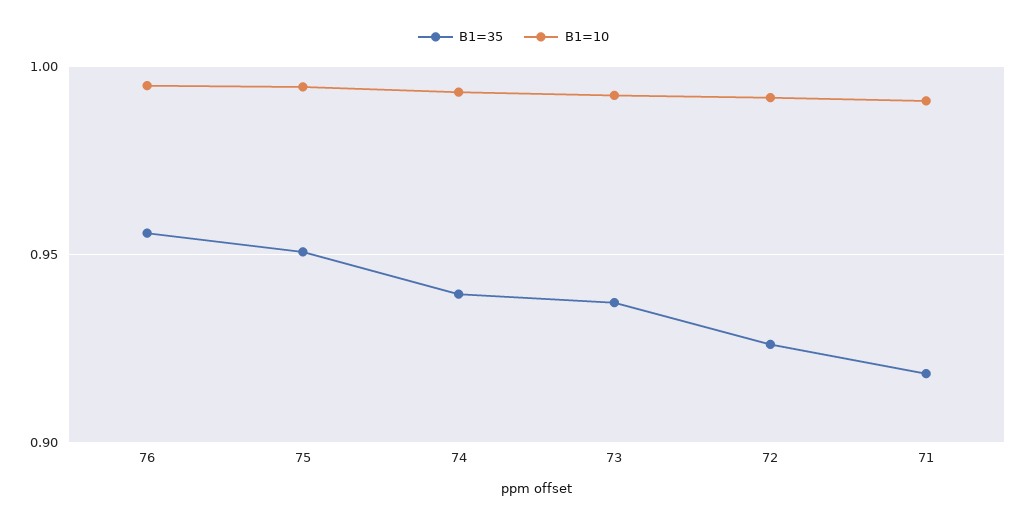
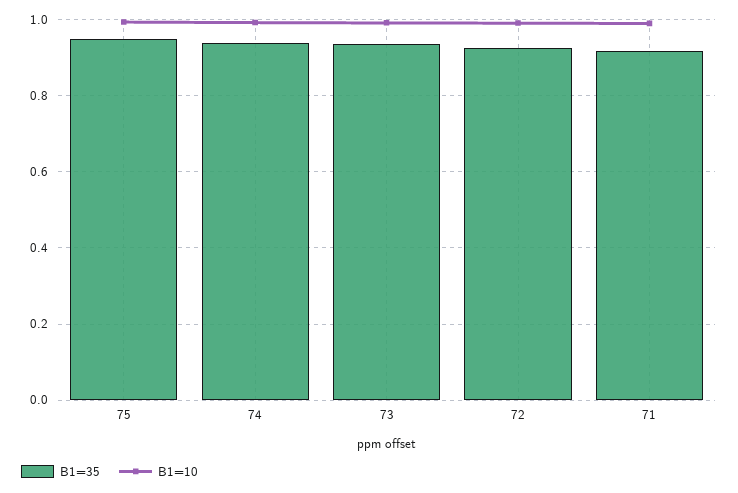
  {
    "B1=35": {
-     "76": 0.955,
      "75": 0.95,
      "74": 0.94,
      "73": 0.935,
      "72": 0.925,
      "71": 0.92
    },
    "B1=10": {
-     "76": 0.995,
      "75": 0.995,
      "74": 0.995,
      "73": 0.99,
      "72": 0.99,
      "71": 0.99
    }
  }

